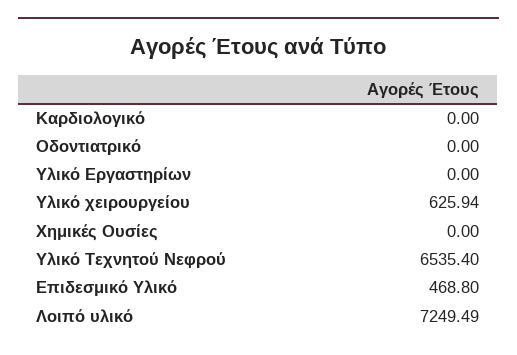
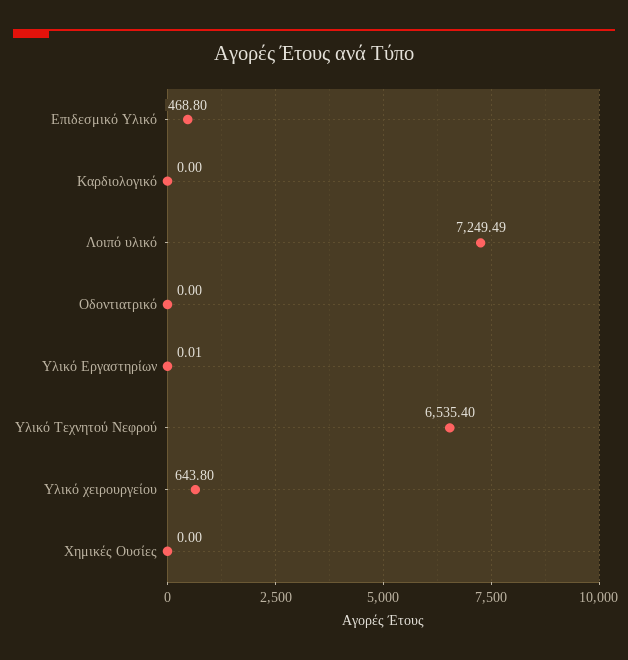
  {
    "Καρδιολογικό": 0,
    "Οδοντιατρικό": 0,
-   "Υλικό Εργαστηρίων": 0,
+   "Υλικό Εργαστηρίων": 0.01,
-   "Υλικό χειρουργείου": 625.94,
+   "Υλικό χειρουργείου": 643.8,
    "Χημικές Ουσίες": 0,
    "Υλικό Τεχνητού Νεφρού": 6535.4,
    "Επιδεσμικό Υλικό": 468.8,
    "Λοιπό υλικό": 7249.49
  }

